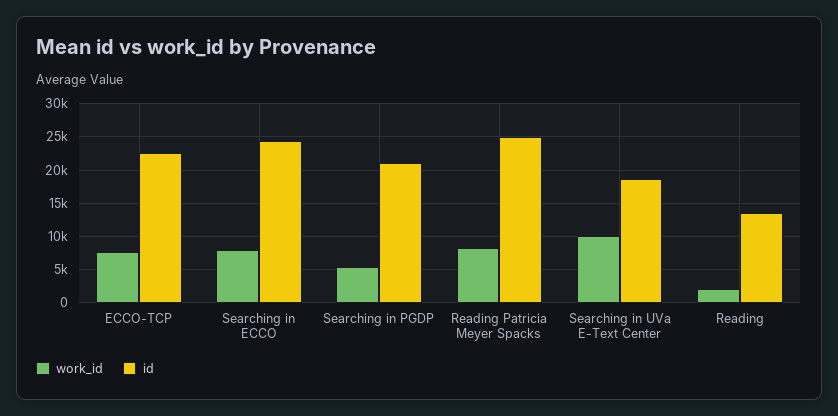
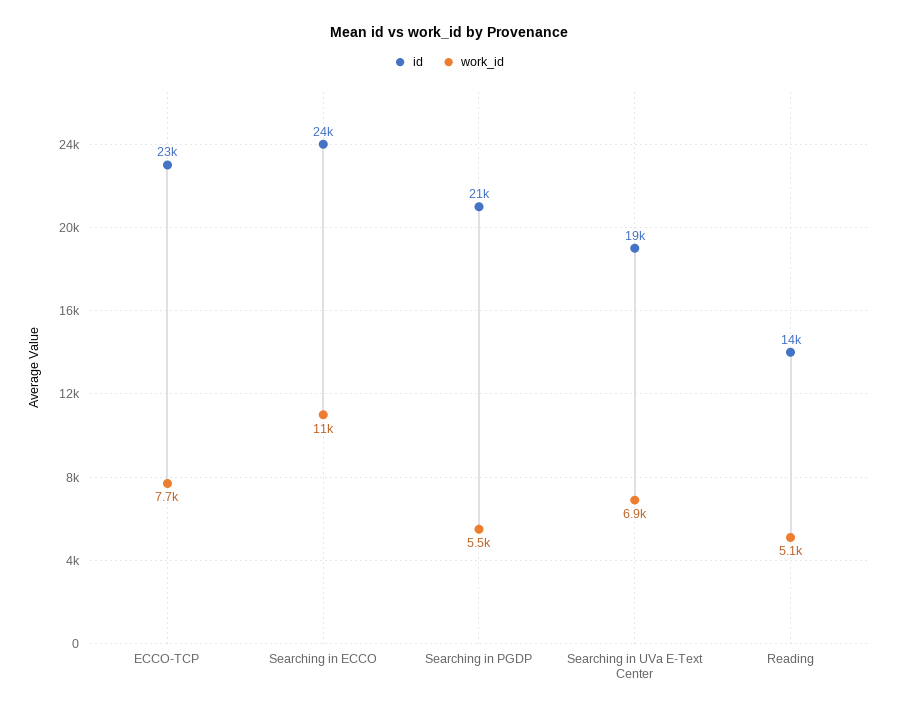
  {
    "work_id": {
      "ECCO-TCP": 7700,
-     "Searching in ECCO": 8000,
+     "Searching in ECCO": 11000,
      "Searching in PGDP": 5500,
-     "Reading Patricia Meyer Spacks": 8000,
-     "Searching in UVa E-Text Center": 10000,
+     "Searching in UVa E-Text Center": 6900,
-     "Reading": 2000
+     "Reading": 5100
    },
    "id": {
      "ECCO-TCP": 23000,
      "Searching in ECCO": 24000,
      "Searching in PGDP": 21000,
-     "Reading Patricia Meyer Spacks": 25000,
      "Searching in UVa E-Text Center": 19000,
      "Reading": 14000
    }
  }

